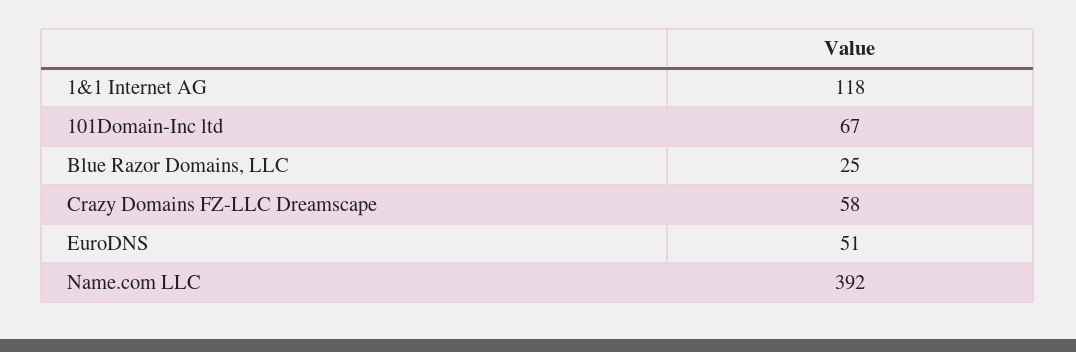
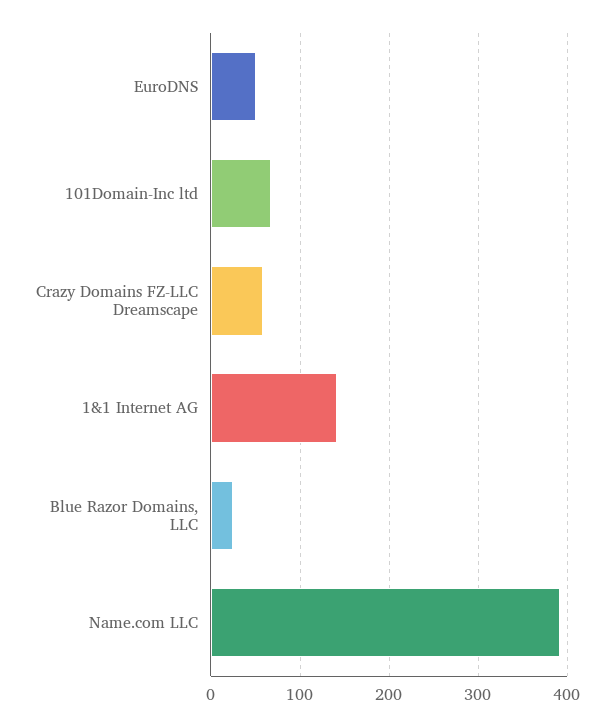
  {
-   "1&1 Internet AG": 118,
+   "1&1 Internet AG": 140,
    "101Domain-Inc ltd": 67,
    "Blue Razor Domains, LLC": 25,
    "Crazy Domains FZ-LLC Dreamscape": 58,
    "EuroDNS": 51,
    "Name.com LLC": 392
  }

